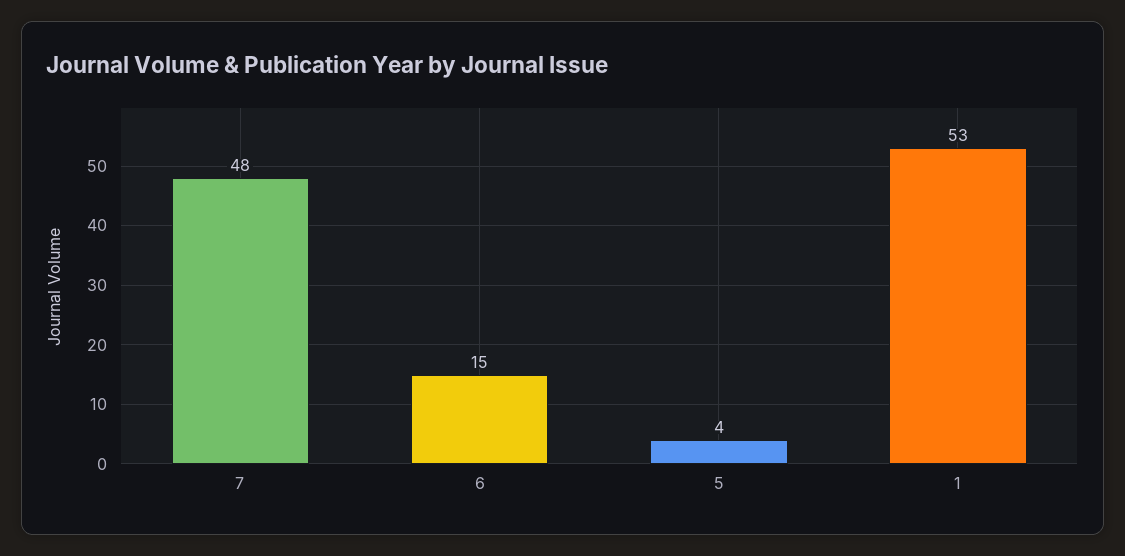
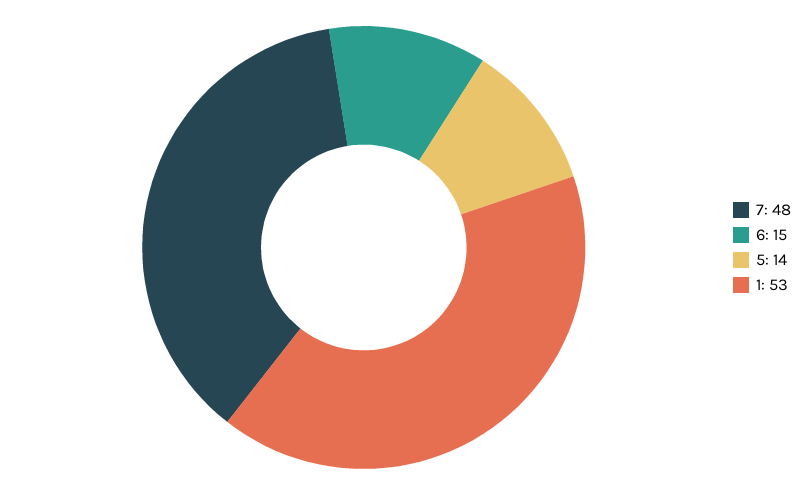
  {
    "7": 48,
    "6": 15,
-   "5": 4,
+   "5": 14,
    "1": 53
  }

